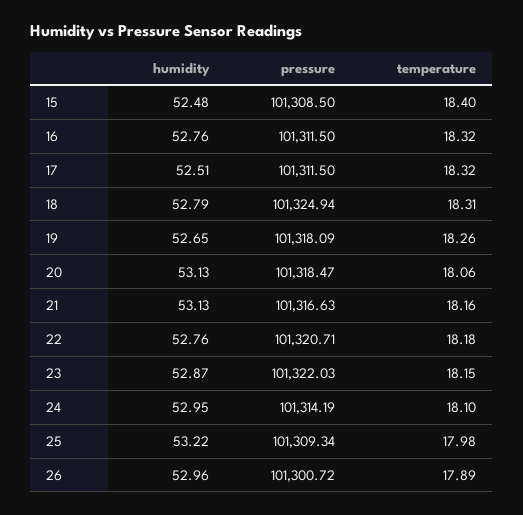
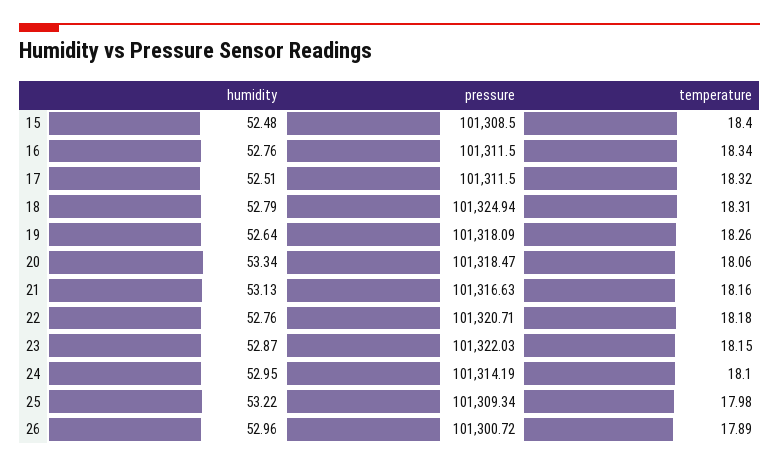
  {
    "humidity": {
      "15": 52.48,
      "16": 52.76,
      "17": 52.51,
      "18": 52.79,
-     "19": 52.65,
+     "19": 52.64,
-     "20": 53.13,
+     "20": 53.34,
      "21": 53.13,
      "22": 52.76,
      "23": 52.87,
      "24": 52.95,
      "25": 53.22,
      "26": 52.96
    },
    "pressure": {
      "15": 101308.5,
      "16": 101311.5,
      "17": 101311.5,
      "18": 101324.94,
      "19": 101318.09,
      "20": 101318.47,
      "21": 101316.63,
      "22": 101320.71,
      "23": 101322.03,
      "24": 101314.19,
      "25": 101309.34,
      "26": 101300.72
    },
    "temperature": {
      "15": 18.4,
-     "16": 18.32,
+     "16": 18.34,
      "17": 18.32,
      "18": 18.31,
      "19": 18.26,
      "20": 18.06,
      "21": 18.16,
      "22": 18.18,
      "23": 18.15,
      "24": 18.1,
      "25": 17.98,
      "26": 17.89
    }
  }

